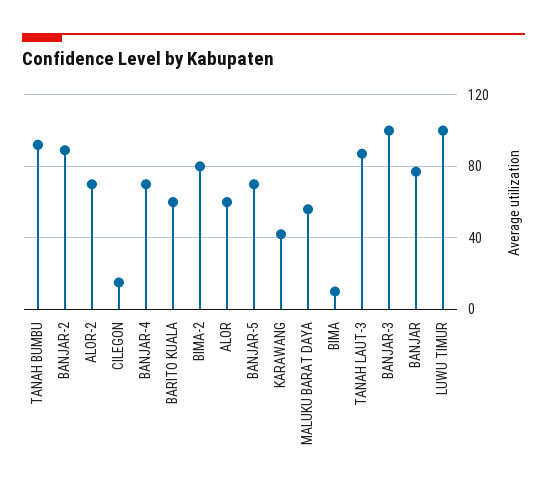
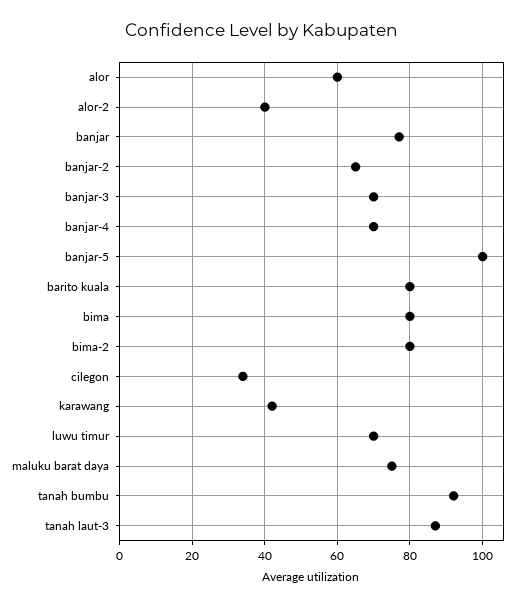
  {
    "TANAH BUMBU": 90,
-   "BANJAR-2": 90,
+   "BANJAR-2": 65,
-   "ALOR-2": 70,
+   "ALOR-2": 40,
-   "CILEGON": 15,
+   "CILEGON": 35,
    "BANJAR-4": 70,
-   "BARITO KUALA": 60,
+   "BARITO KUALA": 80,
    "BIMA-2": 80,
    "ALOR": 60,
-   "BANJAR-5": 70,
+   "BANJAR-5": 100,
    "KARAWANG": 40,
-   "MALUKU BARAT DAYA": 55,
+   "MALUKU BARAT DAYA": 75,
-   "BIMA": 10,
+   "BIMA": 80,
    "TANAH LAUT-3": 85,
-   "BANJAR-3": 100,
+   "BANJAR-3": 70,
    "BANJAR": 75,
-   "LUWU TIMUR": 100
+   "LUWU TIMUR": 70
  }

